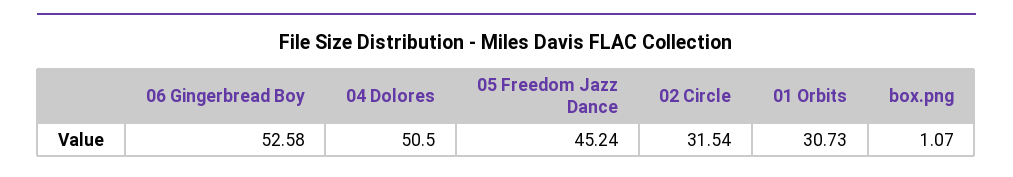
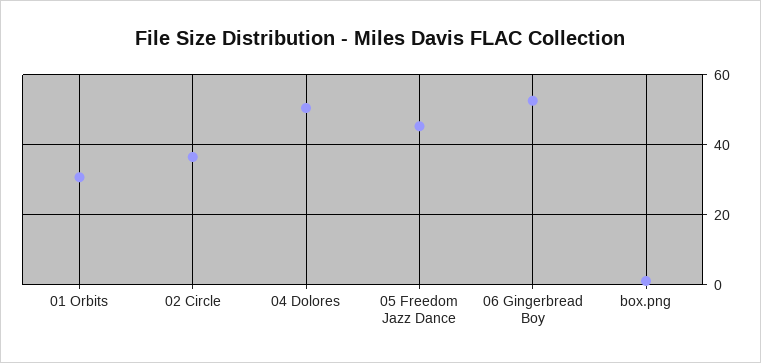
  {
    "06 Gingerbread Boy": 52.58,
    "04 Dolores": 50.5,
    "05 Freedom Jazz Dance": 45.24,
-   "02 Circle": 31.54,
+   "02 Circle": 36,
    "01 Orbits": 30.73,
    "box.png": 1.07
  }

